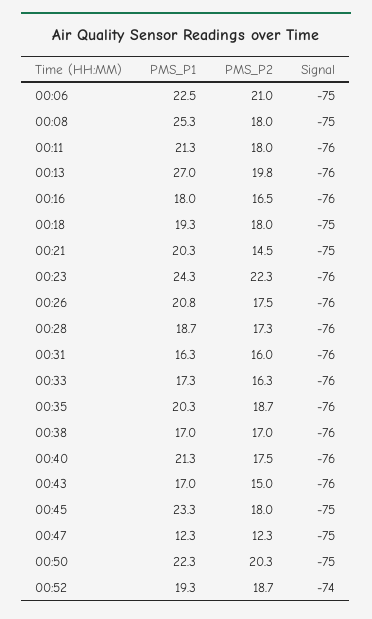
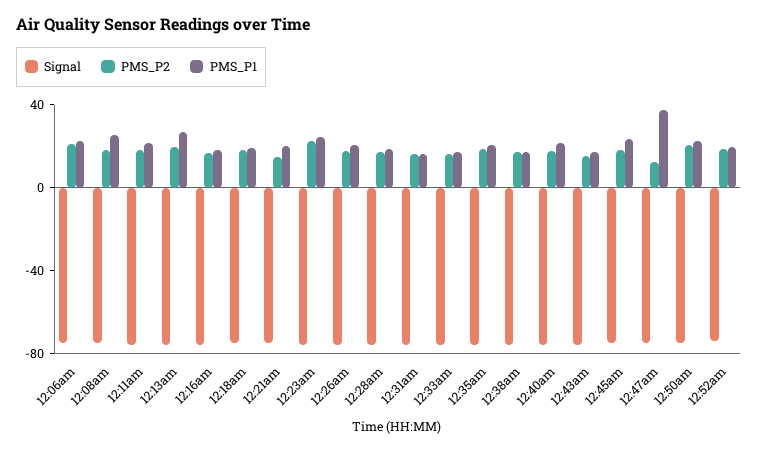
  {
    "PMS_P1": {
      "00:06": 22.5,
      "00:08": 25.3,
      "00:11": 21.3,
      "00:13": 27,
      "00:16": 18,
      "00:18": 19.3,
      "00:21": 20.3,
      "00:23": 24.3,
      "00:26": 20.8,
      "00:28": 18.7,
      "00:31": 16.3,
      "00:33": 17.3,
      "00:35": 20.3,
      "00:38": 17,
      "00:40": 21.3,
      "00:43": 17,
      "00:45": 23.3,
-     "00:47": 12.3,
+     "00:47": 40,
      "00:50": 22.3,
      "00:52": 19.3
    },
    "PMS_P2": {
      "00:06": 21,
      "00:08": 18,
      "00:11": 18,
      "00:13": 19.8,
      "00:16": 16.5,
      "00:18": 18,
      "00:21": 14.5,
      "00:23": 22.3,
      "00:26": 17.5,
      "00:28": 17.3,
      "00:31": 16,
      "00:33": 16.3,
      "00:35": 18.7,
      "00:38": 17,
      "00:40": 17.5,
      "00:43": 15,
      "00:45": 18,
      "00:47": 12.3,
      "00:50": 20.3,
      "00:52": 18.7
    },
    "Signal": {
      "00:06": -75,
      "00:08": -75,
      "00:11": -76,
      "00:13": -76,
      "00:16": -76,
      "00:18": -75,
      "00:21": -75,
      "00:23": -76,
      "00:26": -76,
      "00:28": -76,
      "00:31": -76,
      "00:33": -76,
      "00:35": -76,
      "00:38": -76,
      "00:40": -76,
      "00:43": -76,
      "00:45": -75,
      "00:47": -75,
      "00:50": -75,
      "00:52": -74
    }
  }

